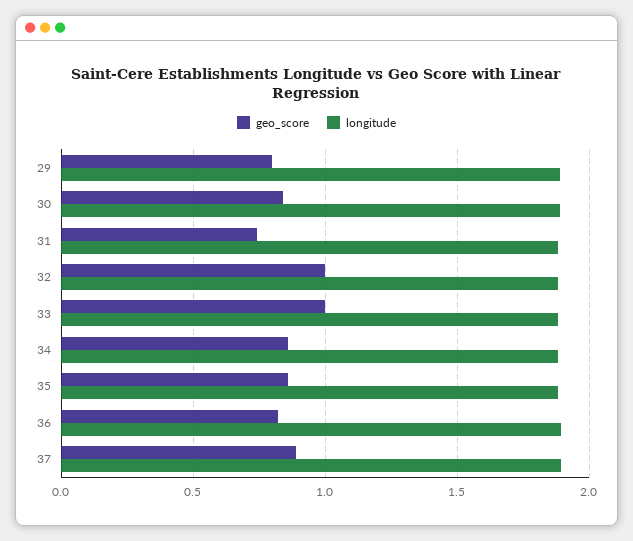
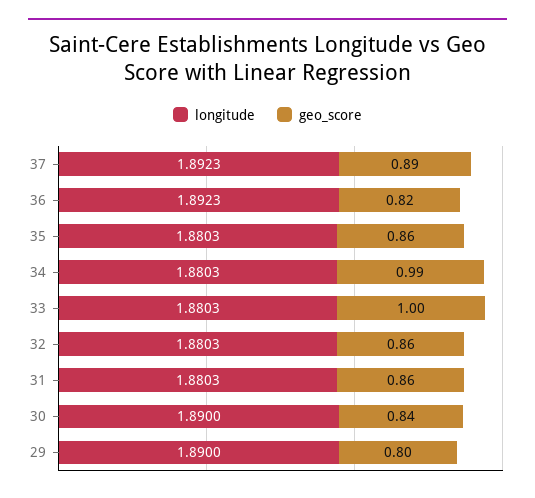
  {
    "geo_score": {
      "29": 0.8,
      "30": 0.84,
-     "31": 0.75,
+     "31": 0.86,
-     "32": 1,
+     "32": 0.86,
      "33": 1,
-     "34": 0.85,
+     "34": 0.99,
      "35": 0.86,
      "36": 0.82,
      "37": 0.89
    },
    "longitude": {
      "29": 1.89,
      "30": 1.89,
      "31": 1.8803,
      "32": 1.8803,
      "33": 1.8803,
      "34": 1.8803,
      "35": 1.8803,
      "36": 1.8923,
      "37": 1.8923
    }
  }

